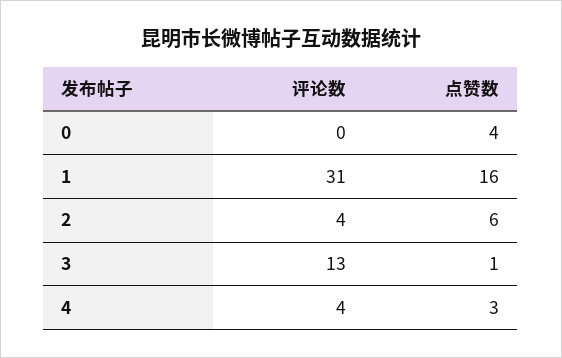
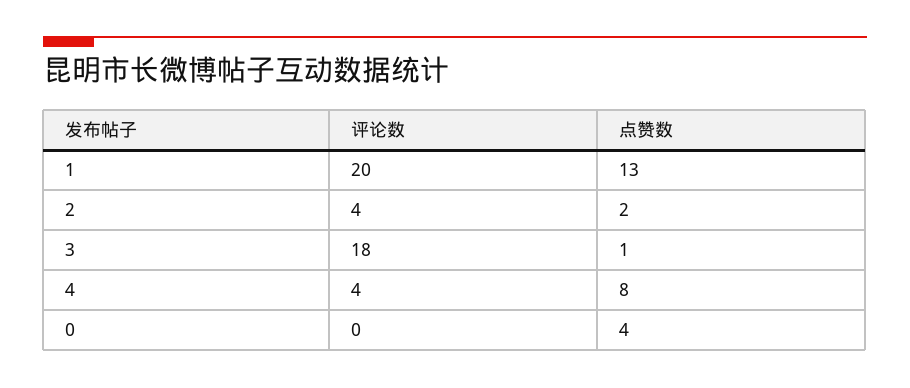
  {
    "评论数": {
      "0": 0,
-     "1": 31,
+     "1": 20,
      "2": 4,
-     "3": 13,
+     "3": 18,
      "4": 4
    },
    "点赞数": {
      "0": 4,
-     "1": 16,
+     "1": 13,
-     "2": 6,
+     "2": 2,
      "3": 1,
-     "4": 3
+     "4": 8
    }
  }

